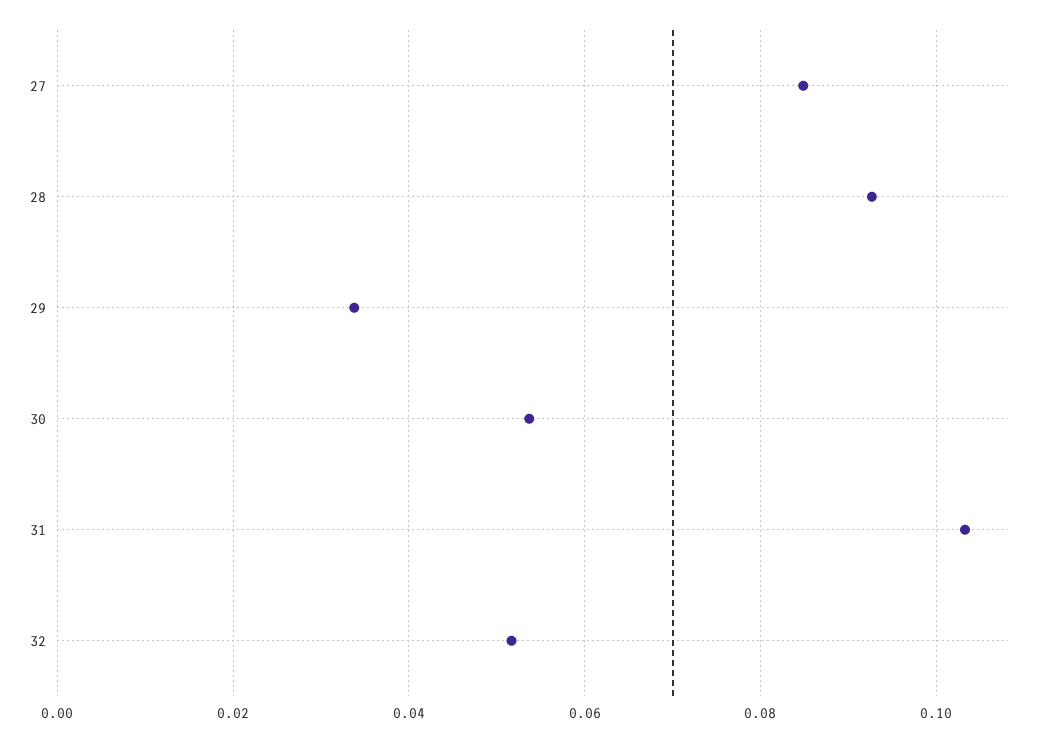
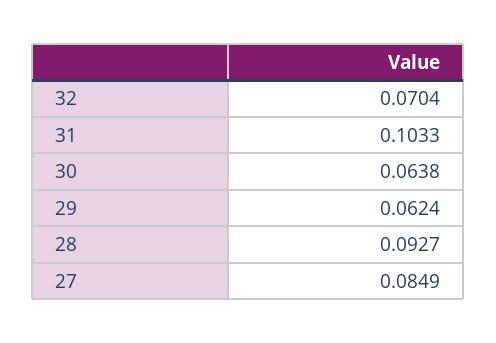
  {
    "27": 0.0849,
    "28": 0.0927,
-   "29": 0.034,
+   "29": 0.0624,
-   "30": 0.054,
+   "30": 0.0638,
    "31": 0.1033,
-   "32": 0.052
+   "32": 0.0704
  }

